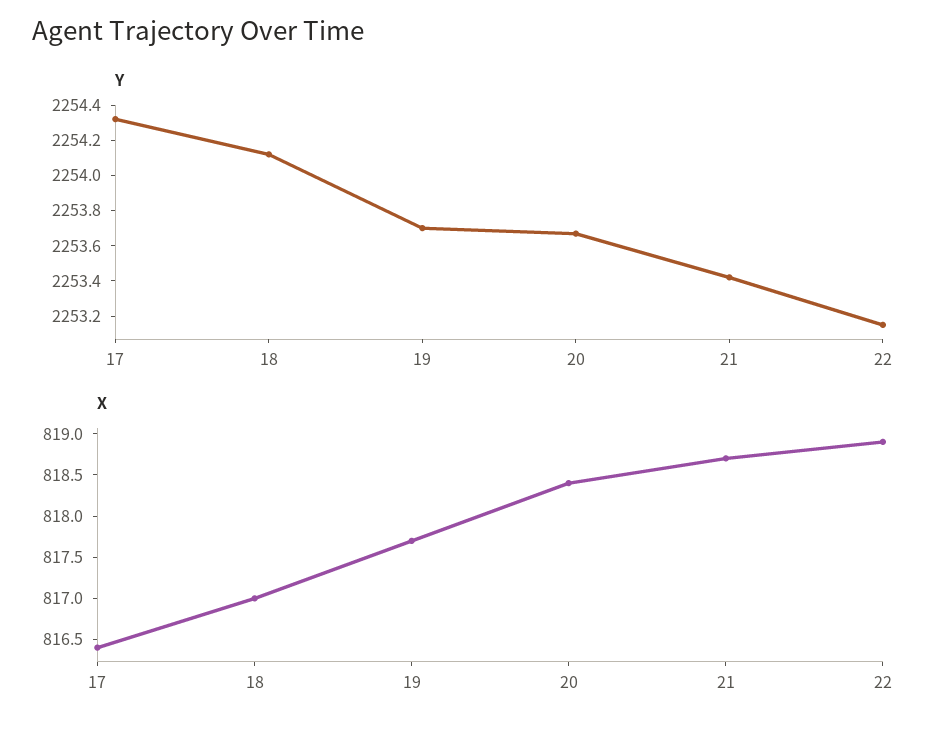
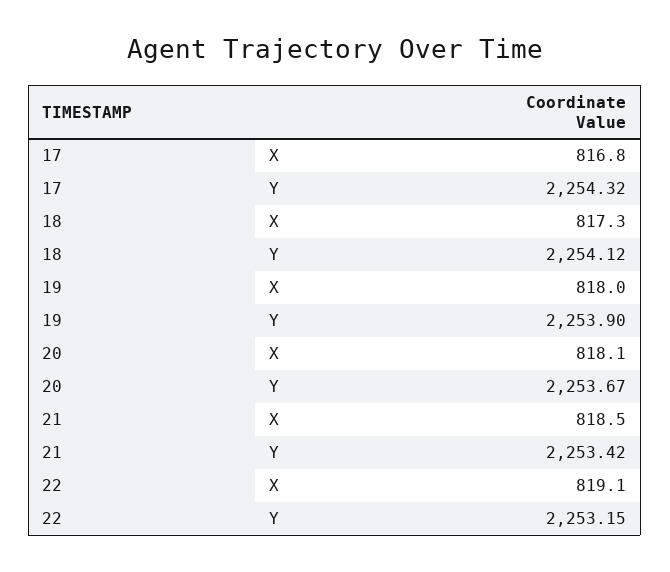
  {
    "Y": {
      "17": 2254.32,
      "18": 2254.12,
-     "19": 2253.7,
+     "19": 2253.9,
      "20": 2253.67,
      "21": 2253.42,
      "22": 2253.15
    },
    "X": {
-     "17": 816.4,
+     "17": 816.8,
-     "18": 817,
+     "18": 817.3,
-     "19": 817.7,
+     "19": 818,
-     "20": 818.4,
+     "20": 818.1,
-     "21": 818.7,
+     "21": 818.5,
-     "22": 818.9
+     "22": 819.1
    }
  }

